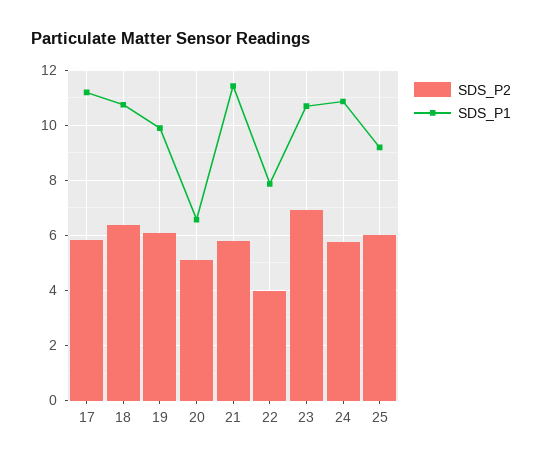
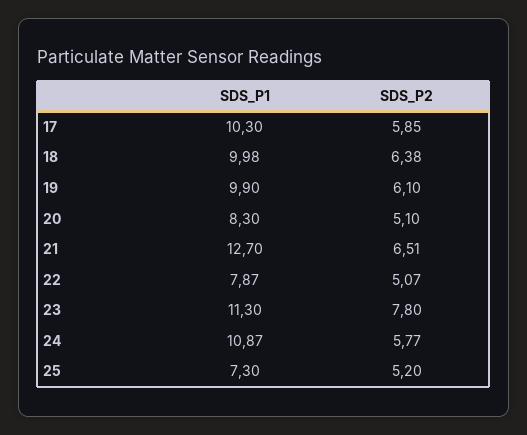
  {
    "SDS_P2": {
      "17": 5.85,
      "18": 6.38,
      "19": 6.1,
      "20": 5.1,
-     "21": 5.75,
+     "21": 6.51,
-     "22": 4,
+     "22": 5.07,
-     "23": 7,
+     "23": 7.8,
      "24": 5.77,
-     "25": 6
+     "25": 5.2
    },
    "SDS_P1": {
-     "17": 11.25,
+     "17": 10.3,
-     "18": 10.75,
+     "18": 9.98,
      "19": 9.9,
-     "20": 6.5,
+     "20": 8.3,
-     "21": 11.5,
+     "21": 12.7,
      "22": 7.87,
-     "23": 10.75,
+     "23": 11.3,
      "24": 10.87,
-     "25": 9.25
+     "25": 7.3
    }
  }

